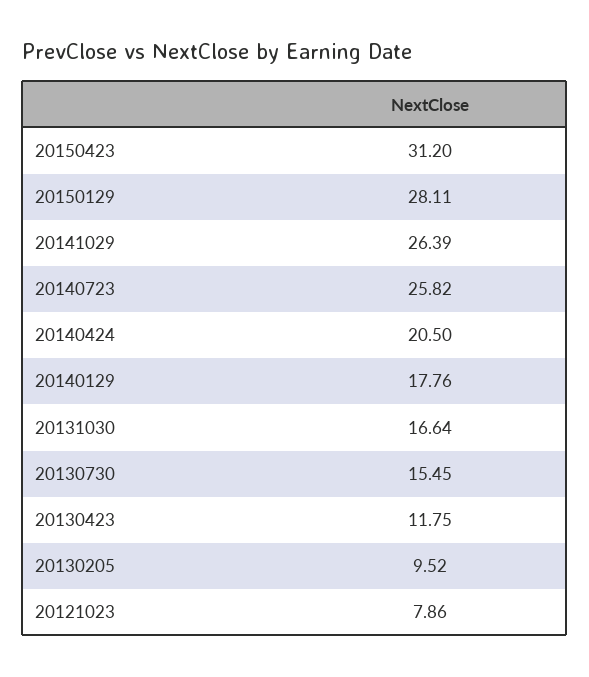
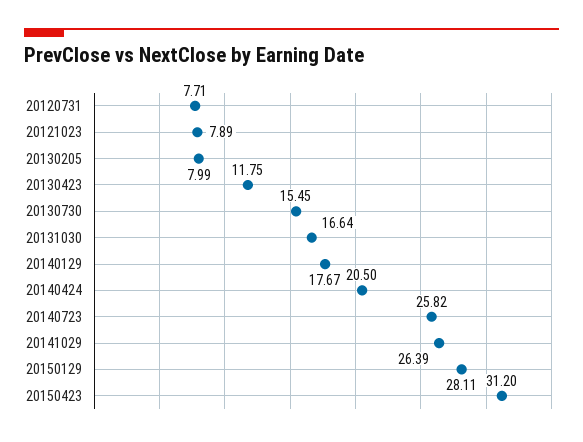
  {
    "20150423": 31.2,
    "20150129": 28.11,
    "20141029": 26.39,
    "20140723": 25.82,
    "20140424": 20.5,
-   "20140129": 17.76,
+   "20140129": 17.67,
    "20131030": 16.64,
    "20130730": 15.45,
    "20130423": 11.75,
-   "20130205": 9.52,
+   "20130205": 7.99,
-   "20121023": 7.86
+   "20121023": 7.89,
+   "20120731": 7.71
  }

